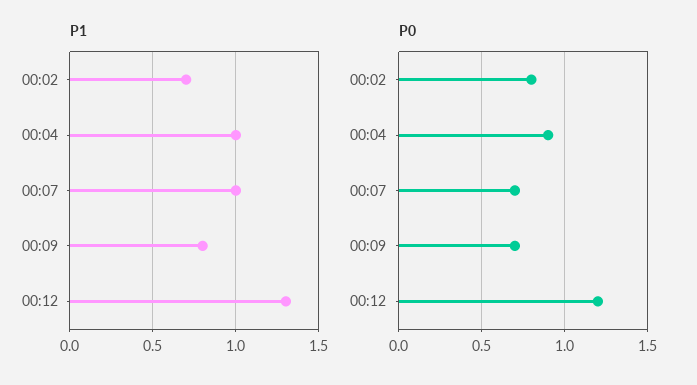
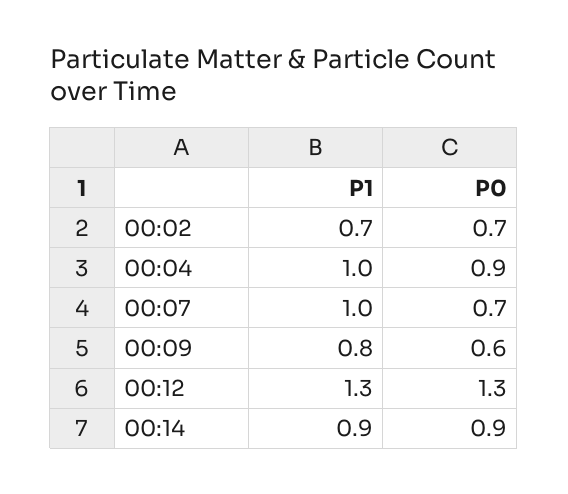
  {
    "P1": {
      "00:02": 0.7,
      "00:04": 1,
      "00:07": 1,
      "00:09": 0.8,
-     "00:12": 1.3
+     "00:12": 1.3,
+     "00:14": 0.9
    },
    "P0": {
-     "00:02": 0.8,
+     "00:02": 0.7,
      "00:04": 0.9,
      "00:07": 0.7,
-     "00:09": 0.7,
+     "00:09": 0.6,
-     "00:12": 1.2
+     "00:12": 1.3,
+     "00:14": 0.9
    }
  }

